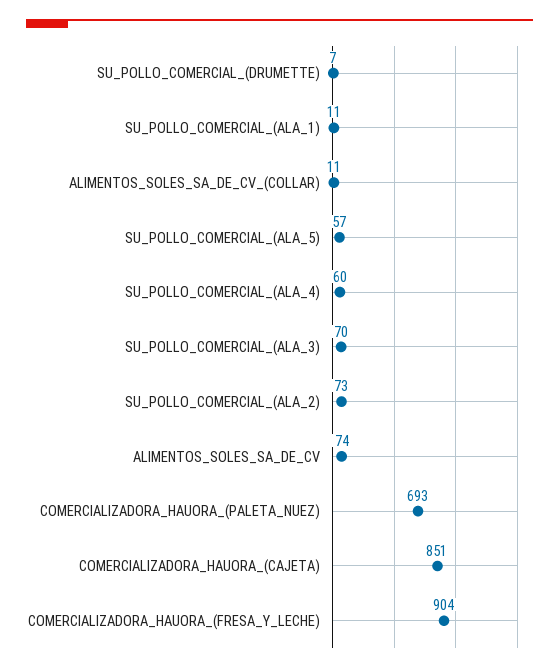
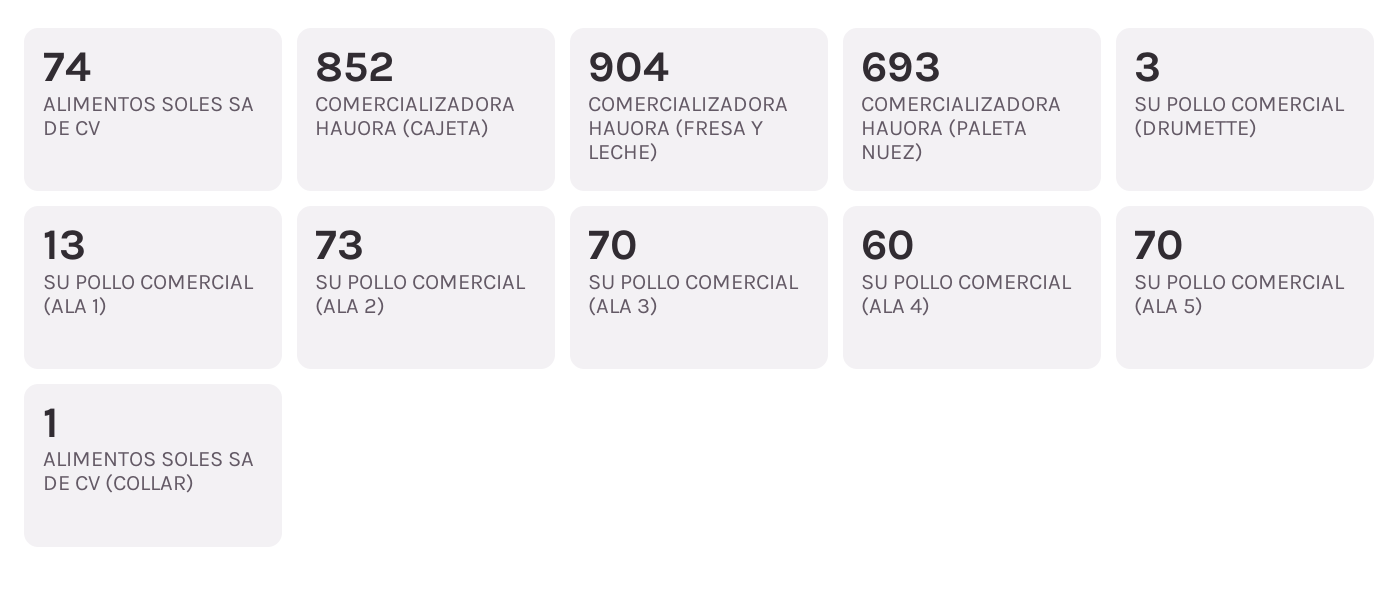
  {
-   "SU_POLLO_COMERCIAL_(DRUMETTE)": 7,
+   "SU_POLLO_COMERCIAL_(DRUMETTE)": 3,
-   "SU_POLLO_COMERCIAL_(ALA_1)": 11,
+   "SU_POLLO_COMERCIAL_(ALA_1)": 13,
-   "ALIMENTOS_SOLES_SA_DE_CV_(COLLAR)": 11,
+   "ALIMENTOS_SOLES_SA_DE_CV_(COLLAR)": 1,
-   "SU_POLLO_COMERCIAL_(ALA_5)": 57,
+   "SU_POLLO_COMERCIAL_(ALA_5)": 70,
    "SU_POLLO_COMERCIAL_(ALA_4)": 60,
    "SU_POLLO_COMERCIAL_(ALA_3)": 70,
    "SU_POLLO_COMERCIAL_(ALA_2)": 73,
    "ALIMENTOS_SOLES_SA_DE_CV": 74,
    "COMERCIALIZADORA_HAUORA_(PALETA_NUEZ)": 693,
-   "COMERCIALIZADORA_HAUORA_(CAJETA)": 851,
+   "COMERCIALIZADORA_HAUORA_(CAJETA)": 852,
    "COMERCIALIZADORA_HAUORA_(FRESA_Y_LECHE)": 904
  }

